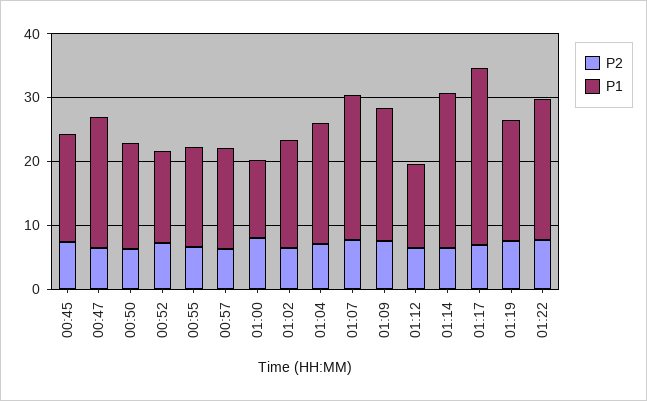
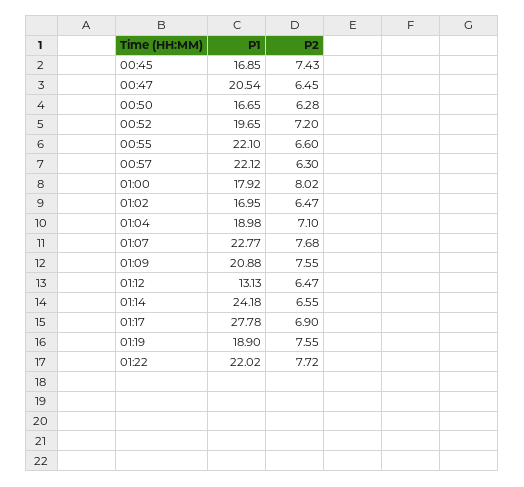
  {
    "P2": {
      "00:45": 7.43,
      "00:47": 6.45,
      "00:50": 6.28,
      "00:52": 7.2,
      "00:55": 6.6,
      "00:57": 6.3,
      "01:00": 8.02,
      "01:02": 6.47,
      "01:04": 7.1,
      "01:07": 7.68,
      "01:09": 7.55,
      "01:12": 6.47,
      "01:14": 6.55,
      "01:17": 6.9,
      "01:19": 7.55,
      "01:22": 7.72
    },
    "P1": {
      "00:45": 16.85,
      "00:47": 20.54,
      "00:50": 16.65,
-     "00:52": 14,
+     "00:52": 19.65,
-     "00:55": 16,
+     "00:55": 22.1,
-     "00:57": 16,
+     "00:57": 22.12,
-     "01:00": 12,
+     "01:00": 17.92,
      "01:02": 16.95,
      "01:04": 18.98,
      "01:07": 22.77,
      "01:09": 20.88,
      "01:12": 13.13,
      "01:14": 24.18,
      "01:17": 27.78,
      "01:19": 18.9,
      "01:22": 22.02
    }
  }

